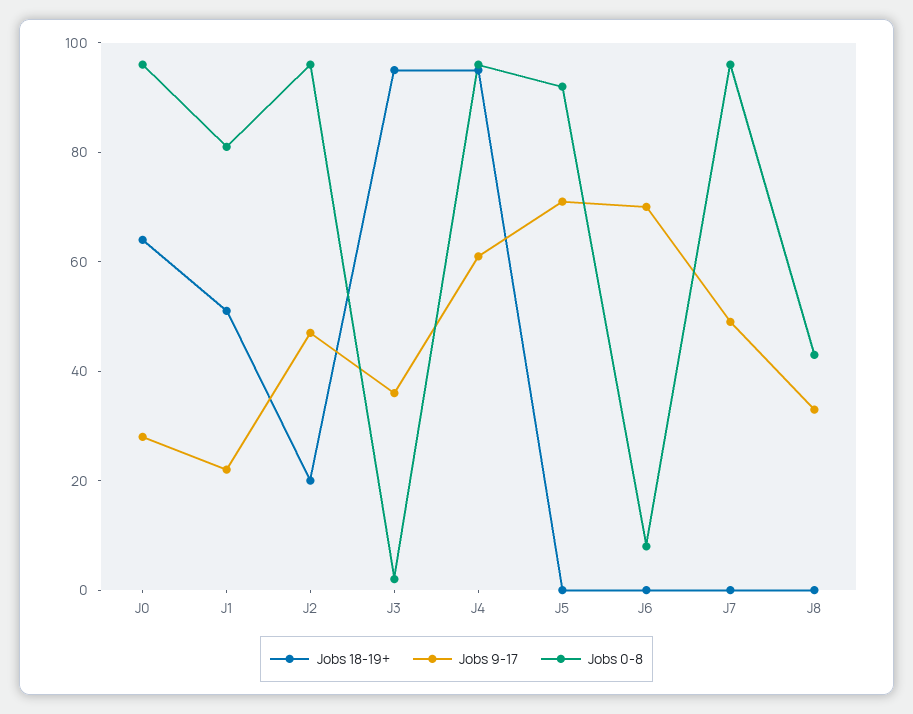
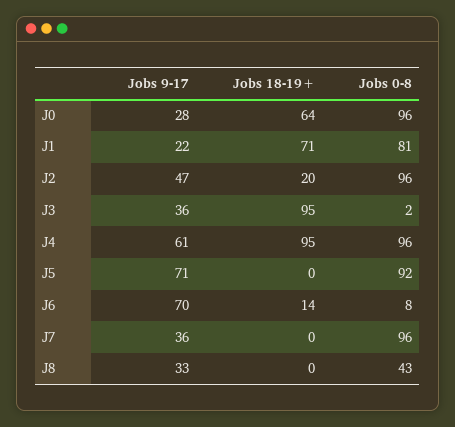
  {
    "Jobs 18-19+": {
      "J0": 64,
-     "J1": 50,
+     "J1": 71,
      "J2": 20,
      "J3": 95,
      "J4": 95,
      "J5": 0,
-     "J6": 0,
+     "J6": 14,
      "J7": 0,
      "J8": 0
    },
    "Jobs 9-17": {
      "J0": 28,
      "J1": 22,
      "J2": 47,
      "J3": 36,
      "J4": 61,
      "J5": 71,
      "J6": 70,
-     "J7": 50,
+     "J7": 36,
      "J8": 33
    },
    "Jobs 0-8": {
      "J0": 96,
      "J1": 81,
      "J2": 96,
      "J3": 2,
      "J4": 96,
      "J5": 92,
      "J6": 8,
      "J7": 96,
      "J8": 43
    }
  }

